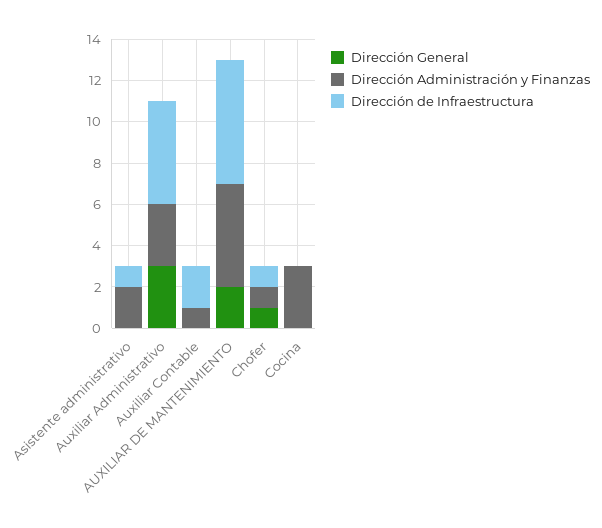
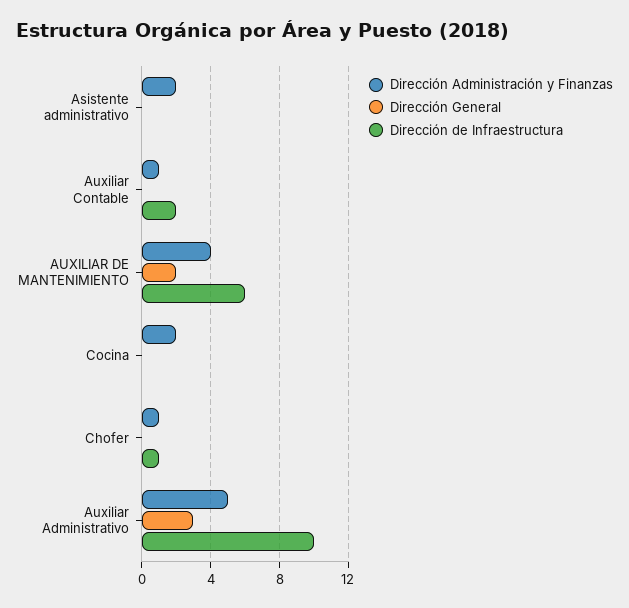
  {
    "Dirección General": {
      "Asistente administrativo": 0,
      "Auxiliar Administrativo": 3,
      "Auxiliar Contable": 0,
      "AUXILIAR DE MANTENIMIENTO": 2,
-     "Chofer": 1,
+     "Chofer": 0,
      "Cocina": 0
    },
    "Dirección Administración y Finanzas": {
      "Asistente administrativo": 2,
-     "Auxiliar Administrativo": 3,
+     "Auxiliar Administrativo": 5,
      "Auxiliar Contable": 1,
-     "AUXILIAR DE MANTENIMIENTO": 5,
+     "AUXILIAR DE MANTENIMIENTO": 4,
      "Chofer": 1,
-     "Cocina": 3
+     "Cocina": 2
    },
    "Dirección de Infraestructura": {
-     "Asistente administrativo": 1,
+     "Asistente administrativo": 0,
-     "Auxiliar Administrativo": 5,
+     "Auxiliar Administrativo": 10,
      "Auxiliar Contable": 2,
      "AUXILIAR DE MANTENIMIENTO": 6,
      "Chofer": 1,
      "Cocina": 0
    }
  }

